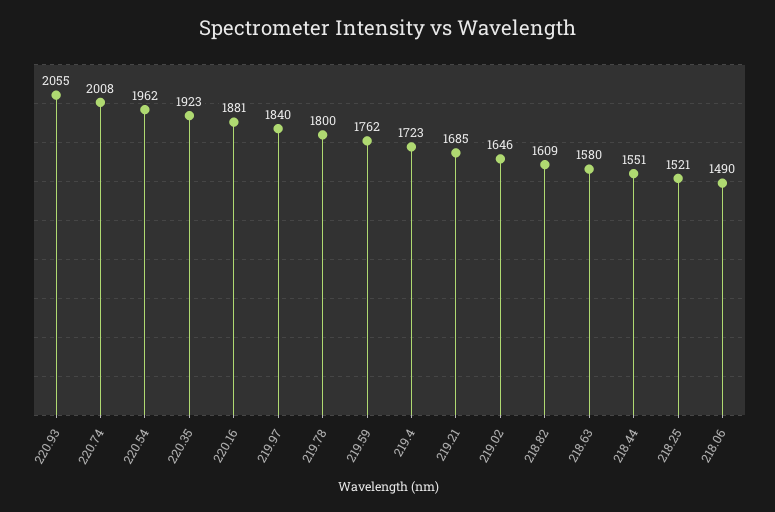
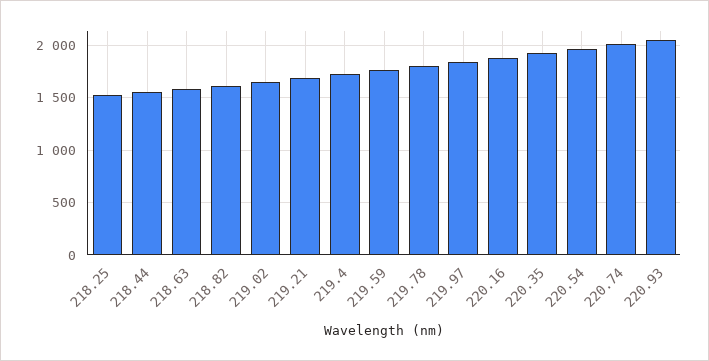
  {
    "220.93": 2055,
    "220.74": 2008,
    "220.54": 1962,
    "220.35": 1923,
    "220.16": 1881,
    "219.97": 1840,
    "219.78": 1800,
    "219.59": 1762,
    "219.4": 1723,
    "219.21": 1685,
    "219.02": 1646,
    "218.82": 1609,
    "218.63": 1580,
    "218.44": 1551,
-   "218.25": 1521,
+   "218.25": 1521
-   "218.06": 1490
  }

